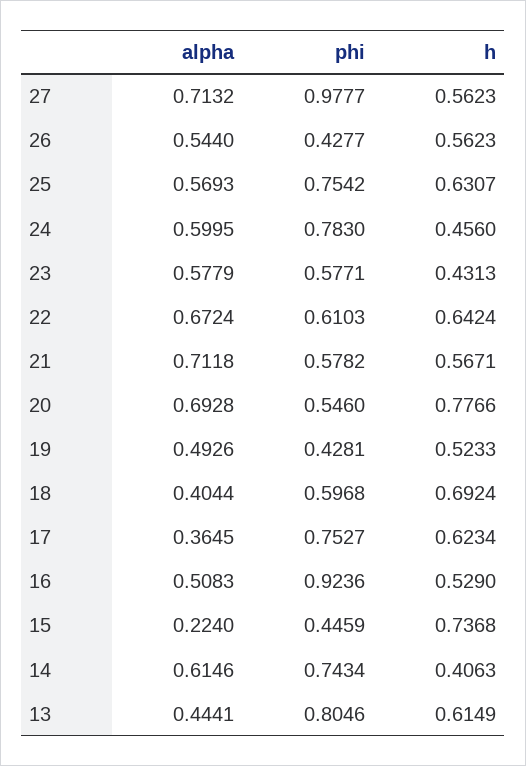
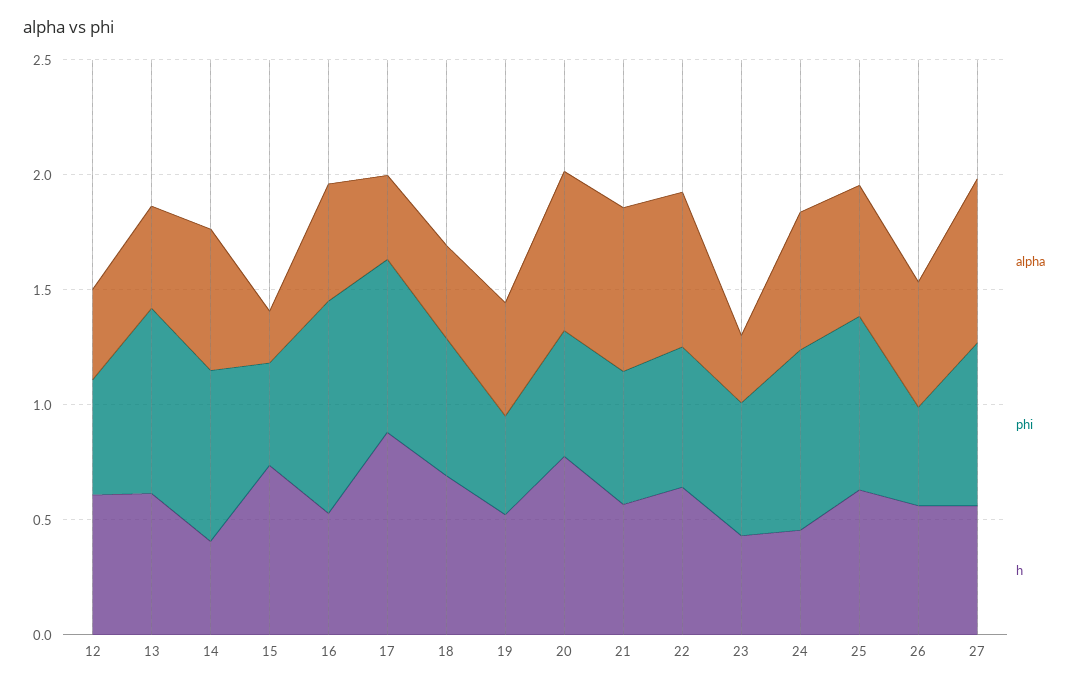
  {
    "alpha": {
      "27": 0.7132,
      "26": 0.544,
      "25": 0.5693,
      "24": 0.5995,
-     "23": 0.5779,
+     "23": 0.3,
      "22": 0.6724,
      "21": 0.7118,
      "20": 0.6928,
      "19": 0.4926,
      "18": 0.4044,
      "17": 0.3645,
      "16": 0.5083,
      "15": 0.224,
      "14": 0.6146,
-     "13": 0.4441
+     "13": 0.4441,
+     "12": 0.4
    },
    "phi": {
-     "27": 0.9777,
+     "27": 0.7,
      "26": 0.4277,
      "25": 0.7542,
      "24": 0.783,
      "23": 0.5771,
      "22": 0.6103,
      "21": 0.5782,
      "20": 0.546,
      "19": 0.4281,
      "18": 0.5968,
      "17": 0.7527,
      "16": 0.9236,
      "15": 0.4459,
      "14": 0.7434,
-     "13": 0.8046
+     "13": 0.8046,
+     "12": 0.5
    },
    "h": {
      "27": 0.5623,
      "26": 0.5623,
      "25": 0.6307,
      "24": 0.456,
      "23": 0.4313,
      "22": 0.6424,
      "21": 0.5671,
      "20": 0.7766,
      "19": 0.5233,
      "18": 0.6924,
-     "17": 0.6234,
+     "17": 0.9,
      "16": 0.529,
      "15": 0.7368,
      "14": 0.4063,
-     "13": 0.6149
+     "13": 0.6149,
+     "12": 0.6
    }
  }

